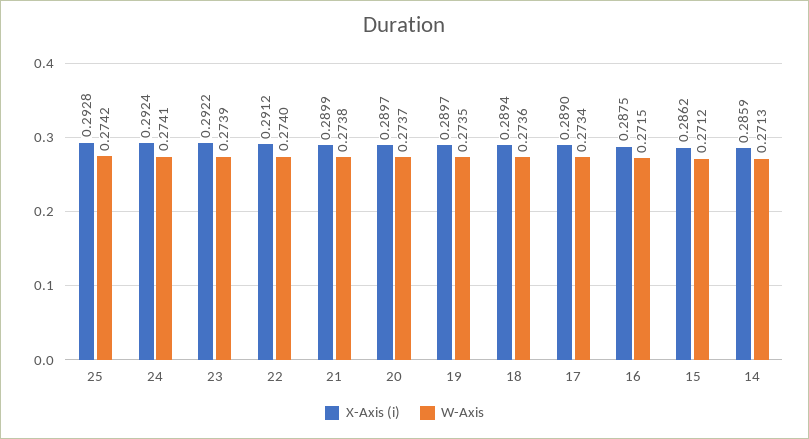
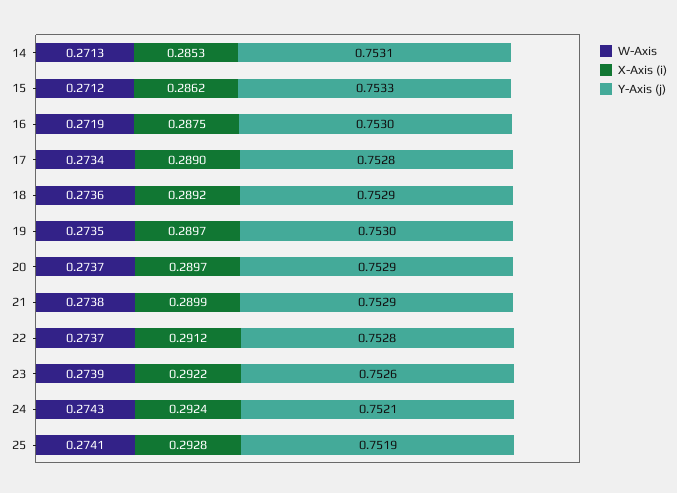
  {
    "X-Axis (i)": {
      "25": 0.2928,
      "24": 0.2924,
      "23": 0.2922,
      "22": 0.2912,
      "21": 0.2899,
      "20": 0.2897,
      "19": 0.2897,
-     "18": 0.2894,
+     "18": 0.2892,
      "17": 0.289,
      "16": 0.2875,
      "15": 0.2862,
-     "14": 0.2859
+     "14": 0.2853
    },
    "W-Axis": {
-     "25": 0.2742,
+     "25": 0.2741,
-     "24": 0.2741,
+     "24": 0.2743,
      "23": 0.2739,
-     "22": 0.274,
+     "22": 0.2737,
      "21": 0.2738,
      "20": 0.2737,
      "19": 0.2735,
      "18": 0.2736,
      "17": 0.2734,
-     "16": 0.2715,
+     "16": 0.2719,
      "15": 0.2712,
      "14": 0.2713
-   }
+   },
+   "Y-Axis (j)": {
+     "14": 0.7531,
+     "15": 0.7533,
+     "16": 0.753,
+     "17": 0.7528,
+     "18": 0.7529,
+     "19": 0.753,
+     "20": 0.7529,
+     "21": 0.7529,
+     "22": 0.7528,
+     "23": 0.7526,
+     "24": 0.7521,
+     "25": 0.7519
+   }
  }

